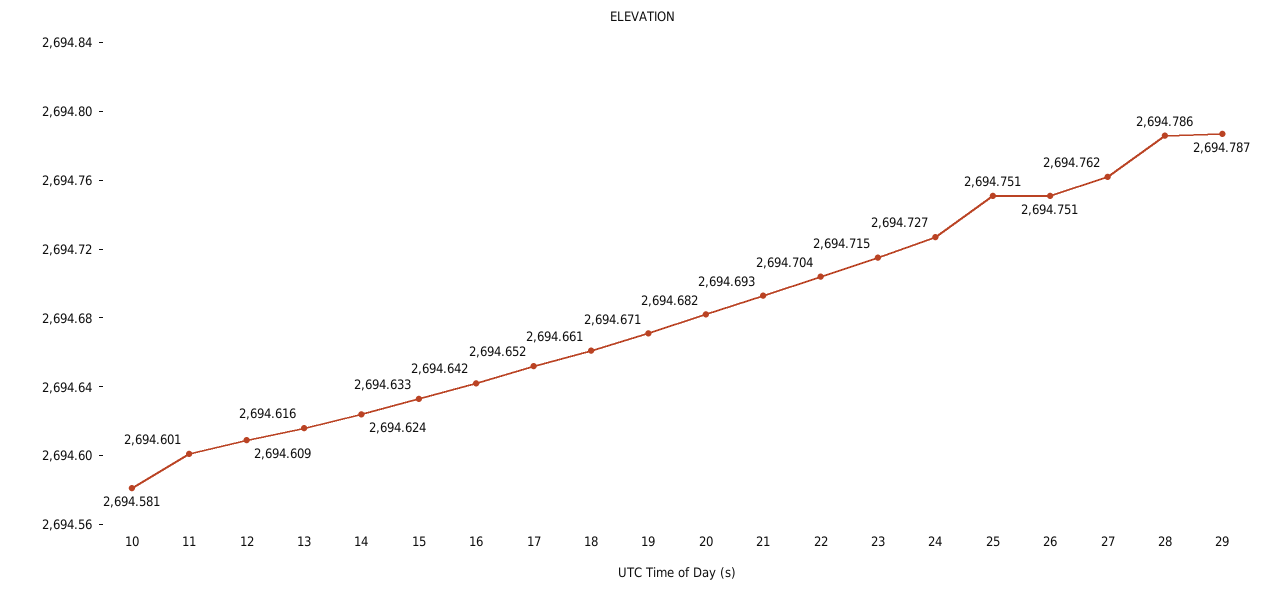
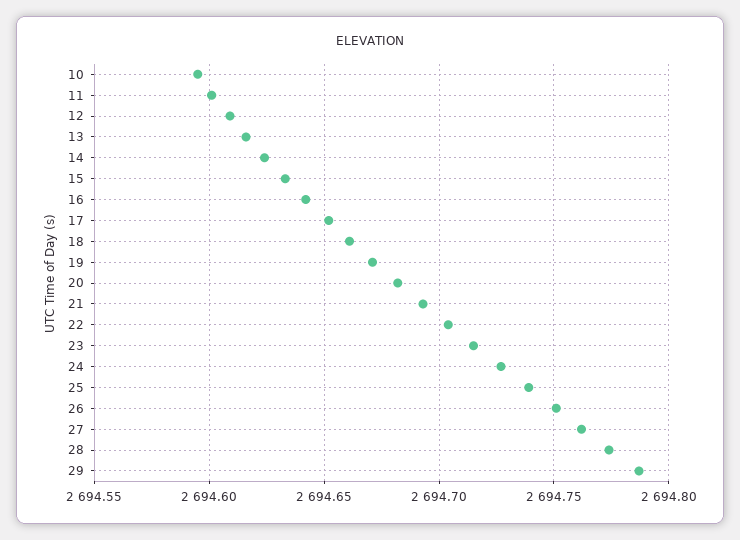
  {
-   "10": 2694.581,
+   "10": 2694.595,
    "11": 2694.601,
    "12": 2694.609,
    "13": 2694.616,
    "14": 2694.624,
    "15": 2694.633,
    "16": 2694.642,
    "17": 2694.652,
    "18": 2694.661,
    "19": 2694.671,
    "20": 2694.682,
    "21": 2694.693,
    "22": 2694.704,
    "23": 2694.715,
    "24": 2694.727,
-   "25": 2694.751,
+   "25": 2694.74,
    "26": 2694.751,
    "27": 2694.762,
-   "28": 2694.786,
+   "28": 2694.775,
    "29": 2694.787
  }

